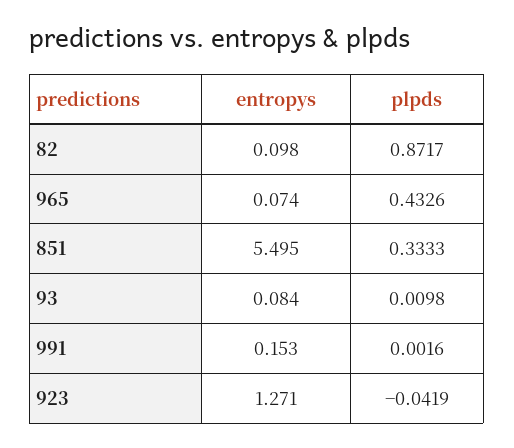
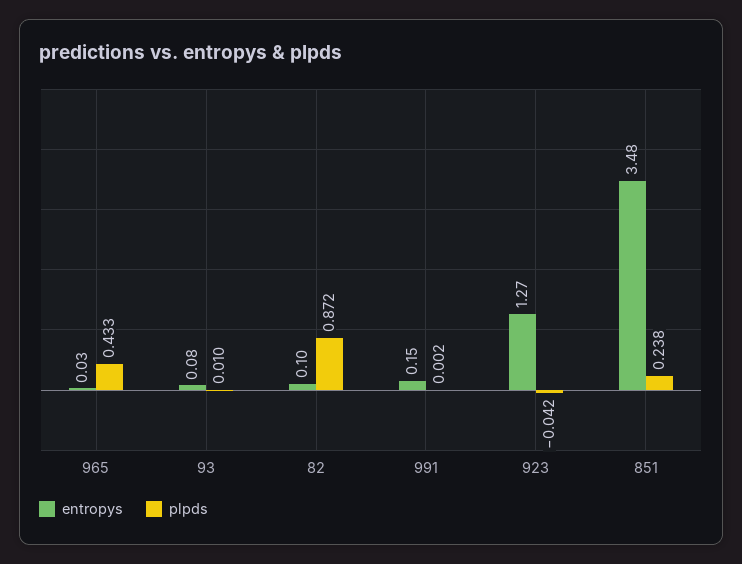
  {
    "entropys": {
      "82": 0.098,
-     "965": 0.074,
+     "965": 0.03,
-     "851": 5.495,
+     "851": 3.48,
      "93": 0.084,
      "991": 0.153,
      "923": 1.271
    },
    "plpds": {
      "82": 0.8717,
      "965": 0.4326,
-     "851": 0.3333,
+     "851": 0.238,
      "93": 0.0098,
      "991": 0.0016,
      "923": -0.0419
    }
  }

